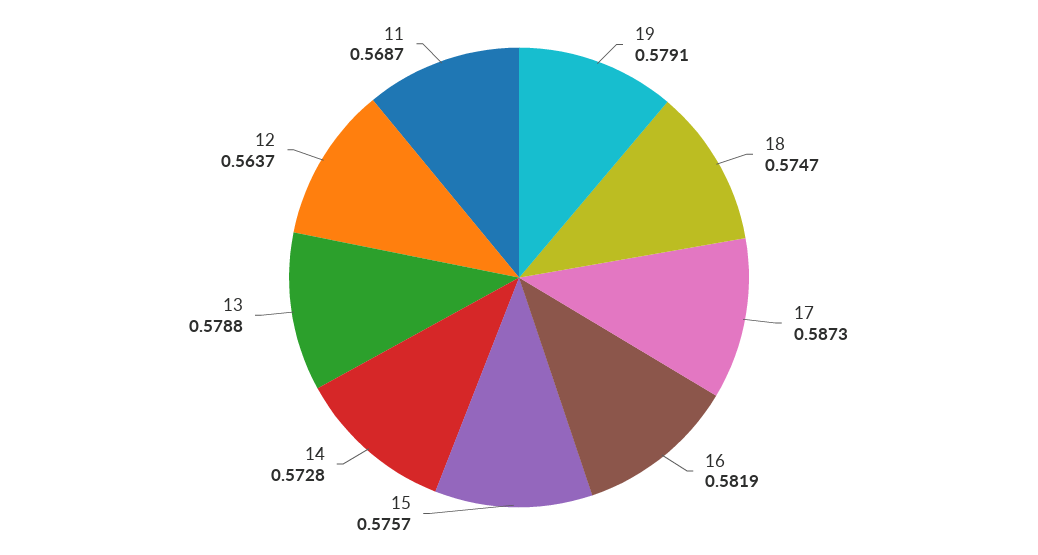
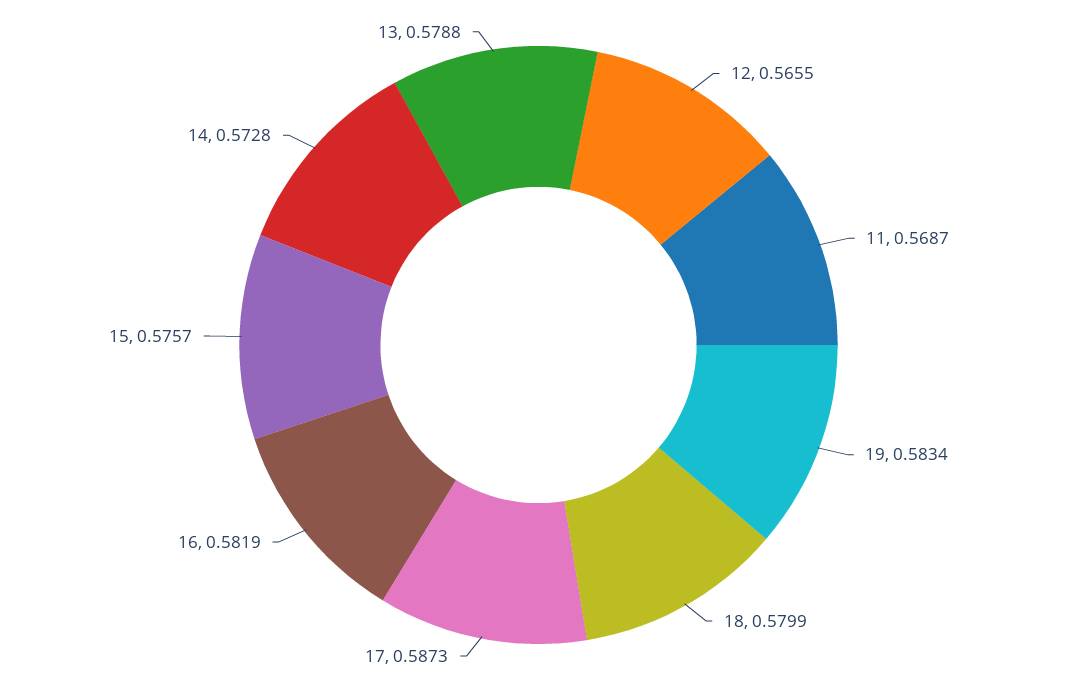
  {
-   "19": 0.5791,
+   "19": 0.5834,
-   "18": 0.5747,
+   "18": 0.5799,
    "17": 0.5873,
    "16": 0.5819,
    "15": 0.5757,
    "14": 0.5728,
    "13": 0.5788,
-   "12": 0.5637,
+   "12": 0.5655,
    "11": 0.5687
  }

